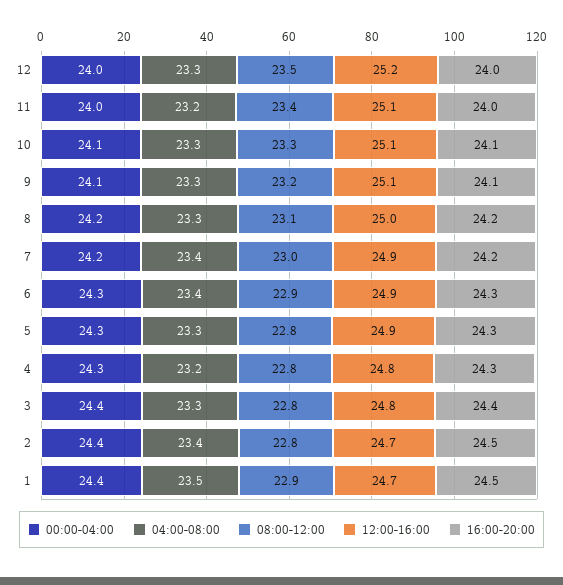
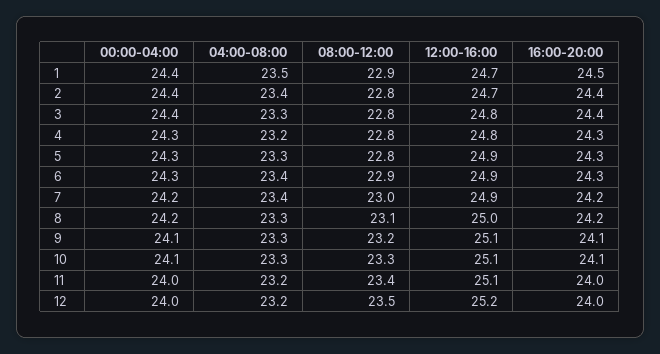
  {
    "00:00-04:00": {
      "12": 24,
      "11": 24,
      "10": 24.1,
      "9": 24.1,
      "8": 24.2,
      "7": 24.2,
      "6": 24.3,
      "5": 24.3,
      "4": 24.3,
      "3": 24.4,
      "2": 24.4,
      "1": 24.4
    },
    "04:00-08:00": {
-     "12": 23.3,
+     "12": 23.2,
      "11": 23.2,
      "10": 23.3,
      "9": 23.3,
      "8": 23.3,
      "7": 23.4,
      "6": 23.4,
      "5": 23.3,
      "4": 23.2,
      "3": 23.3,
      "2": 23.4,
      "1": 23.5
    },
    "08:00-12:00": {
      "12": 23.5,
      "11": 23.4,
      "10": 23.3,
      "9": 23.2,
      "8": 23.1,
      "7": 23,
      "6": 22.9,
      "5": 22.8,
      "4": 22.8,
      "3": 22.8,
      "2": 22.8,
      "1": 22.9
    },
    "12:00-16:00": {
      "12": 25.2,
      "11": 25.1,
      "10": 25.1,
      "9": 25.1,
      "8": 25,
      "7": 24.9,
      "6": 24.9,
      "5": 24.9,
      "4": 24.8,
      "3": 24.8,
      "2": 24.7,
      "1": 24.7
    },
    "16:00-20:00": {
      "12": 24,
      "11": 24,
      "10": 24.1,
      "9": 24.1,
      "8": 24.2,
      "7": 24.2,
      "6": 24.3,
      "5": 24.3,
      "4": 24.3,
      "3": 24.4,
-     "2": 24.5,
+     "2": 24.4,
      "1": 24.5
    }
  }

